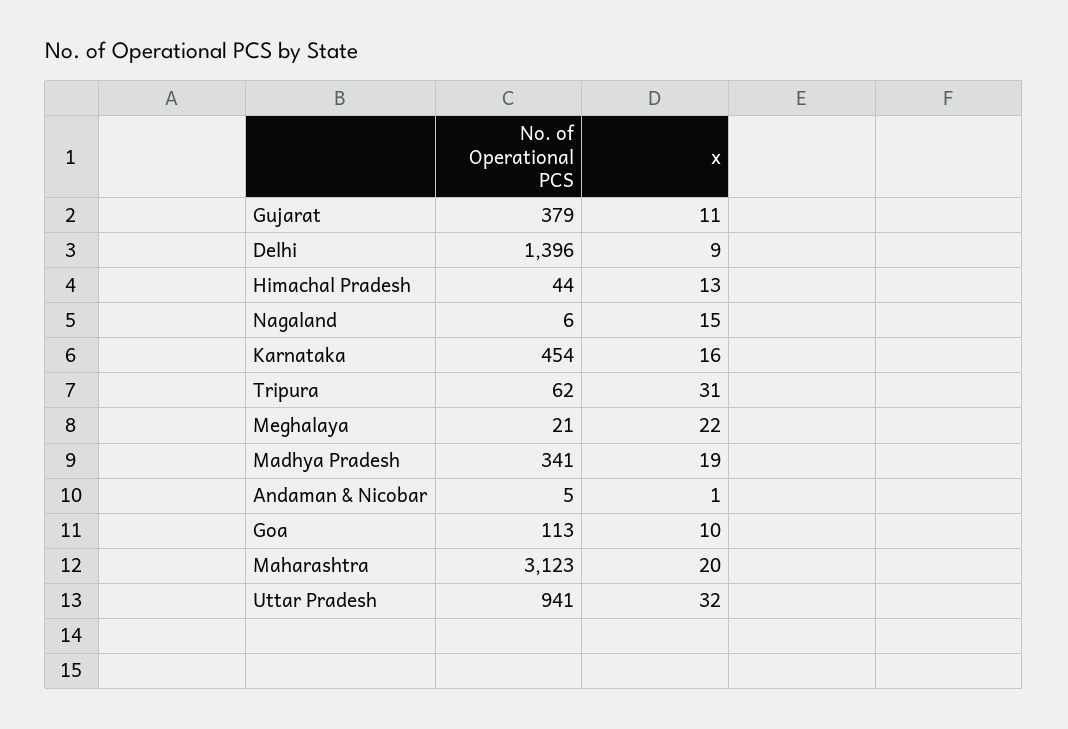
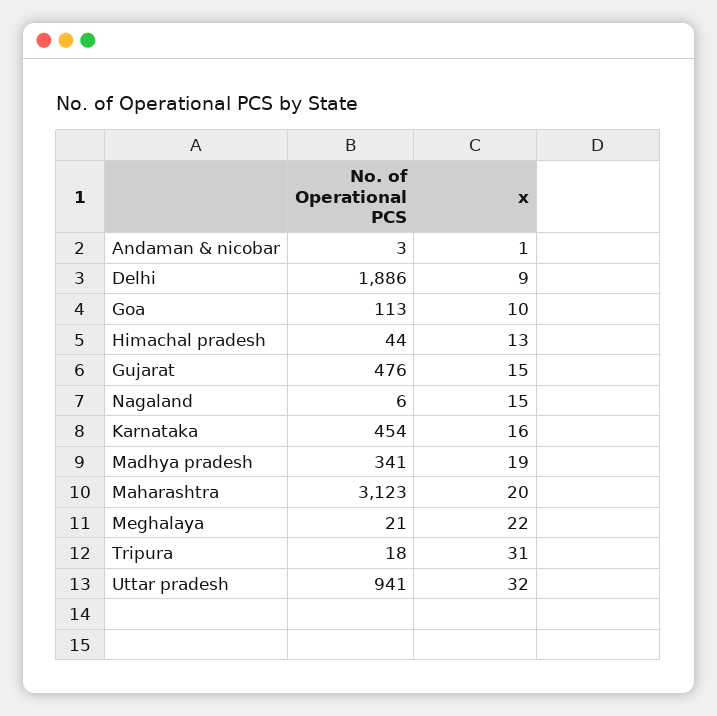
  {
    "No. of Operational PCS": {
-     "Gujarat": 379,
+     "Gujarat": 476,
-     "Delhi": 1396,
+     "Delhi": 1886,
      "Himachal Pradesh": 44,
      "Nagaland": 6,
      "Karnataka": 454,
-     "Tripura": 62,
+     "Tripura": 18,
      "Meghalaya": 21,
      "Madhya Pradesh": 341,
-     "Andaman & Nicobar": 5,
+     "Andaman & Nicobar": 3,
      "Goa": 113,
      "Maharashtra": 3123,
      "Uttar Pradesh": 941
    },
    "x": {
-     "Gujarat": 11,
+     "Gujarat": 15,
      "Delhi": 9,
      "Himachal Pradesh": 13,
      "Nagaland": 15,
      "Karnataka": 16,
      "Tripura": 31,
      "Meghalaya": 22,
      "Madhya Pradesh": 19,
      "Andaman & Nicobar": 1,
      "Goa": 10,
      "Maharashtra": 20,
      "Uttar Pradesh": 32
    }
  }

